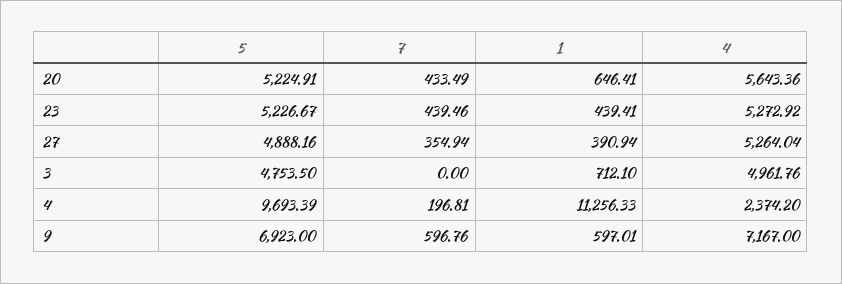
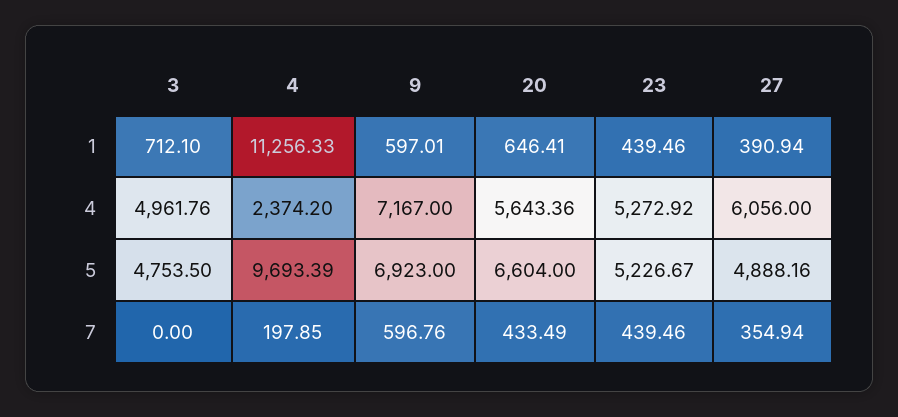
  {
    "5": {
-     "20": 5224.91,
+     "20": 6604,
      "23": 5226.67,
      "27": 4888.16,
      "3": 4753.5,
      "4": 9693.39,
      "9": 6923
    },
    "7": {
      "20": 433.49,
      "23": 439.46,
      "27": 354.94,
      "3": 0,
-     "4": 196.81,
+     "4": 197.85,
      "9": 596.76
    },
    "1": {
      "20": 646.41,
-     "23": 439.41,
+     "23": 439.46,
      "27": 390.94,
      "3": 712.1,
      "4": 11256.33,
      "9": 597.01
    },
    "4": {
      "20": 5643.36,
      "23": 5272.92,
-     "27": 5264.04,
+     "27": 6056,
      "3": 4961.76,
      "4": 2374.2,
      "9": 7167
    }
  }

